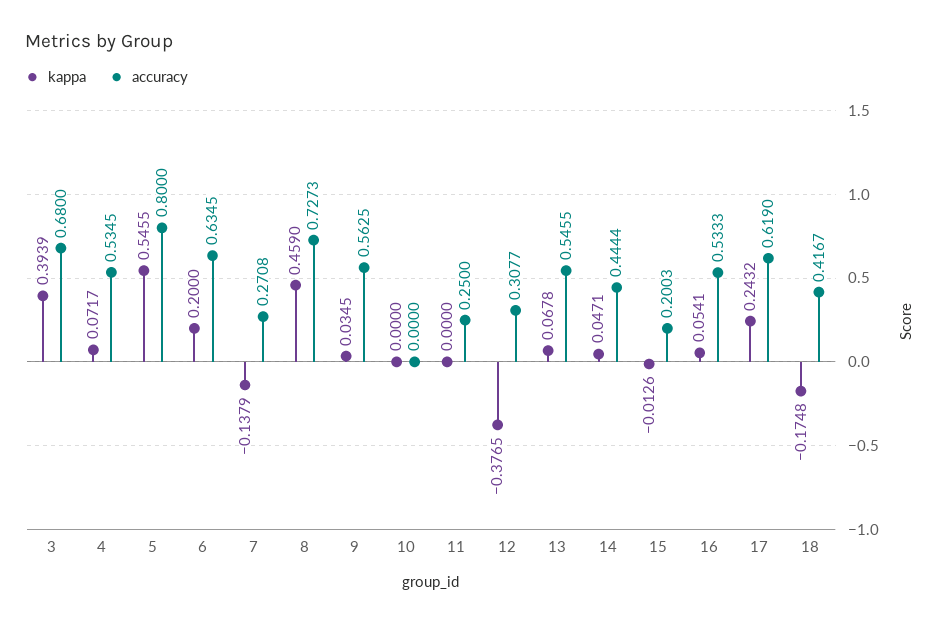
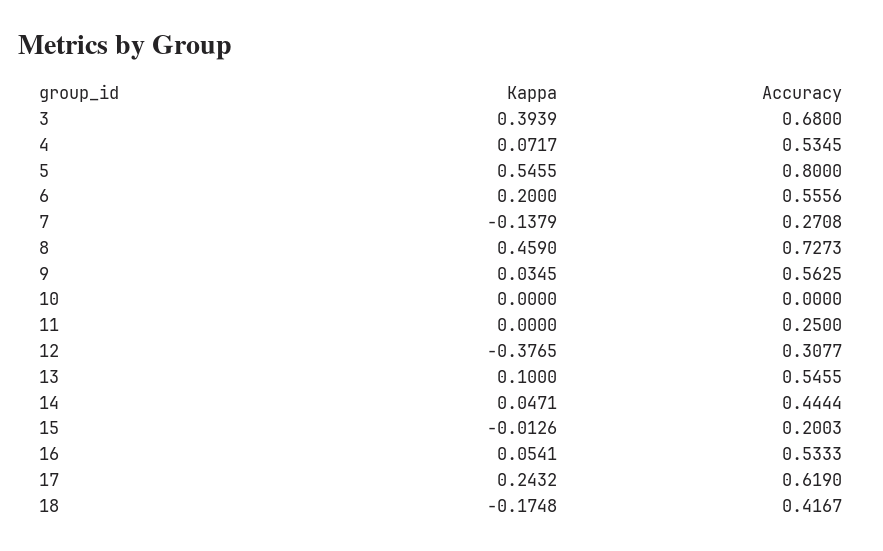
  {
    "kappa": {
      "3": 0.3939,
      "4": 0.0717,
      "5": 0.5455,
      "6": 0.2,
      "7": -0.1379,
      "8": 0.459,
      "9": 0.0345,
      "10": 0,
      "11": 0,
      "12": -0.3765,
-     "13": 0.0678,
+     "13": 0.1,
      "14": 0.0471,
      "15": -0.0126,
      "16": 0.0541,
      "17": 0.2432,
      "18": -0.1748
    },
    "accuracy": {
      "3": 0.68,
      "4": 0.5345,
      "5": 0.8,
-     "6": 0.6345,
+     "6": 0.5556,
      "7": 0.2708,
      "8": 0.7273,
      "9": 0.5625,
      "10": 0,
      "11": 0.25,
      "12": 0.3077,
      "13": 0.5455,
      "14": 0.4444,
      "15": 0.2003,
      "16": 0.5333,
      "17": 0.619,
      "18": 0.4167
    }
  }

